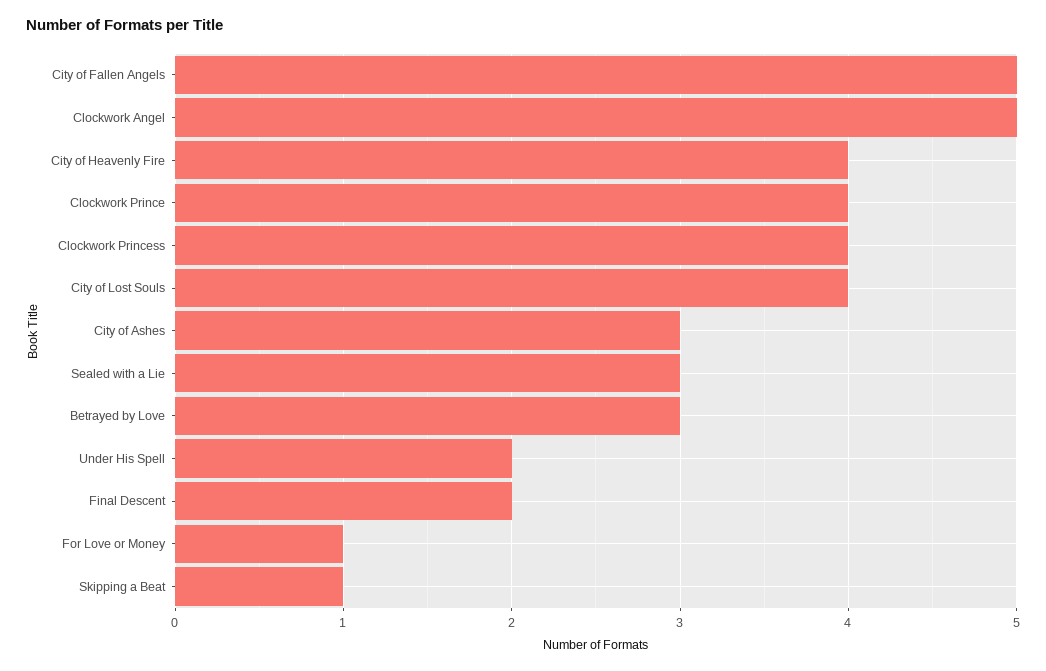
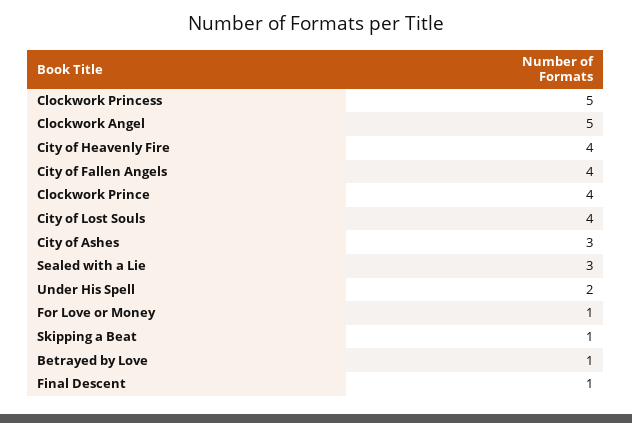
  {
-   "City of Fallen Angels": 5,
+   "City of Fallen Angels": 4,
    "Clockwork Angel": 5,
    "City of Heavenly Fire": 4,
    "Clockwork Prince": 4,
-   "Clockwork Princess": 4,
+   "Clockwork Princess": 5,
    "City of Lost Souls": 4,
    "City of Ashes": 3,
    "Sealed with a Lie": 3,
-   "Betrayed by Love": 3,
+   "Betrayed by Love": 1,
    "Under His Spell": 2,
-   "Final Descent": 2,
+   "Final Descent": 1,
    "For Love or Money": 1,
    "Skipping a Beat": 1
  }

